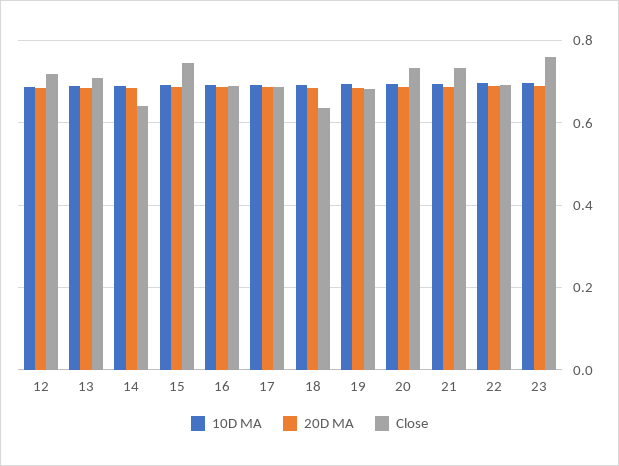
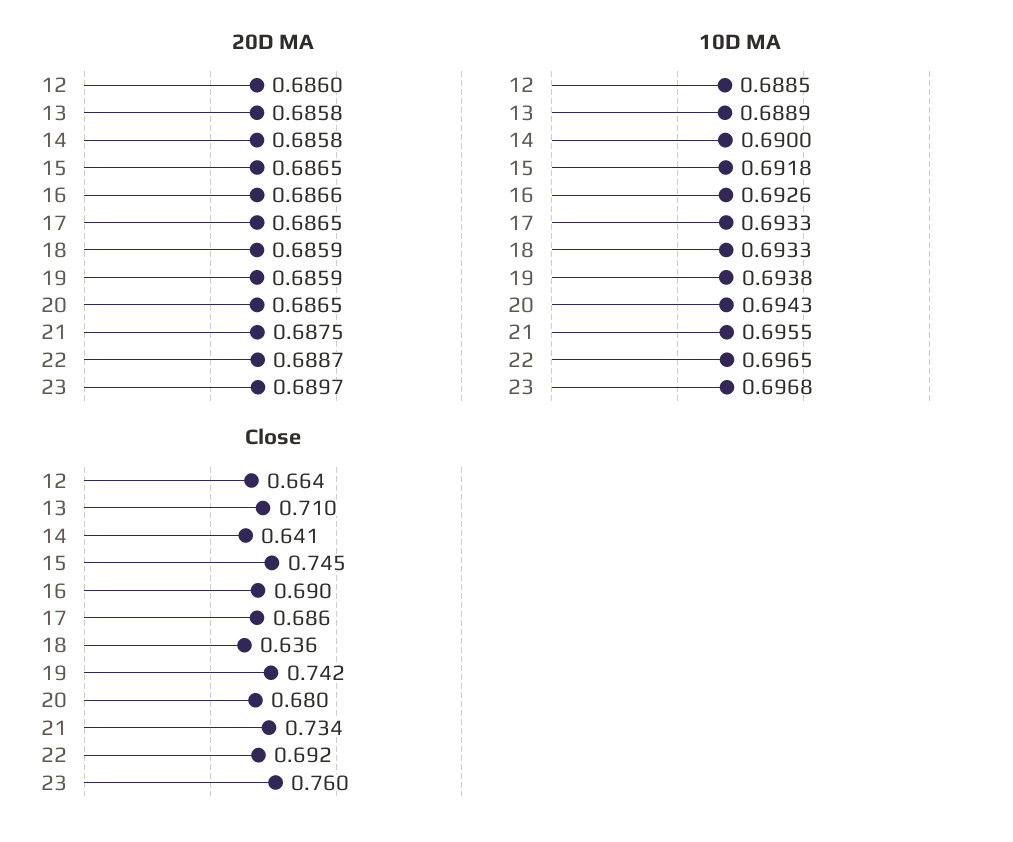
  {
    "10D MA": {
      "12": 0.6885,
      "13": 0.6889,
      "14": 0.69,
      "15": 0.6918,
      "16": 0.6926,
      "17": 0.6933,
      "18": 0.6933,
      "19": 0.6938,
      "20": 0.6943,
      "21": 0.6955,
      "22": 0.6965,
      "23": 0.6968
    },
    "20D MA": {
      "12": 0.686,
      "13": 0.6858,
      "14": 0.6858,
      "15": 0.6865,
      "16": 0.6866,
      "17": 0.6865,
      "18": 0.6859,
      "19": 0.6859,
      "20": 0.6865,
      "21": 0.6875,
      "22": 0.6887,
      "23": 0.6897
    },
    "Close": {
-     "12": 0.72,
+     "12": 0.664,
      "13": 0.71,
      "14": 0.641,
      "15": 0.745,
      "16": 0.69,
      "17": 0.686,
      "18": 0.636,
-     "19": 0.68,
+     "19": 0.742,
-     "20": 0.74,
+     "20": 0.68,
      "21": 0.734,
      "22": 0.692,
      "23": 0.76
    }
  }

